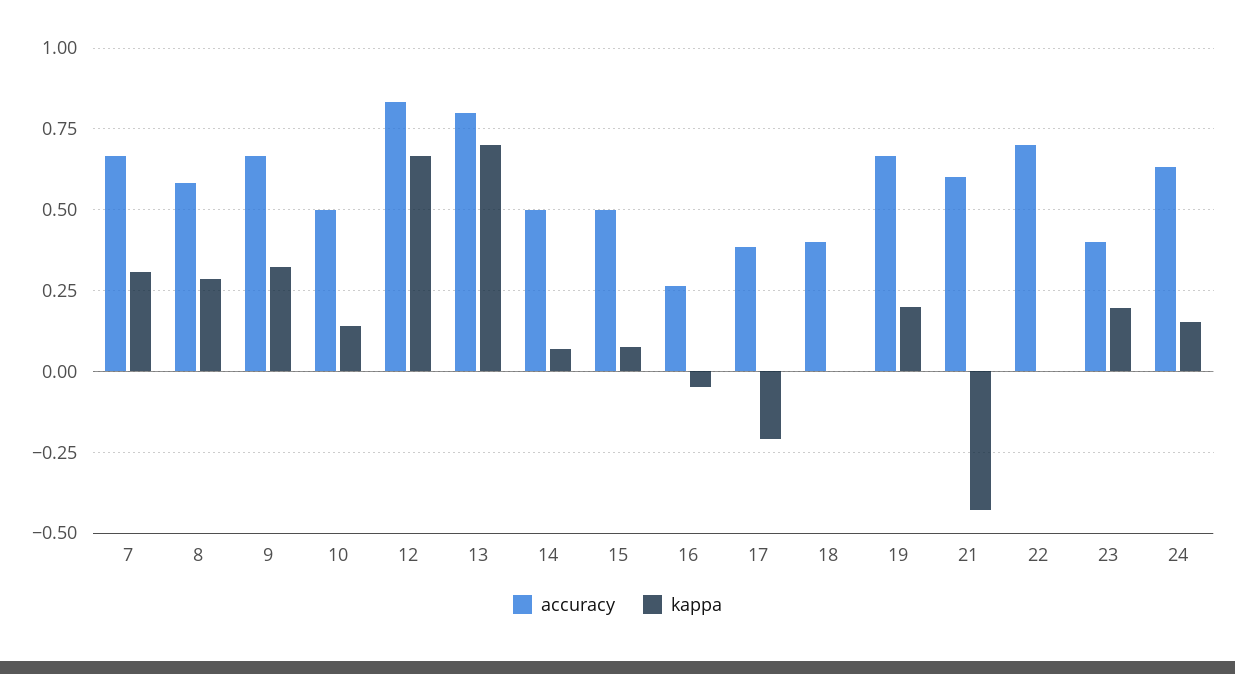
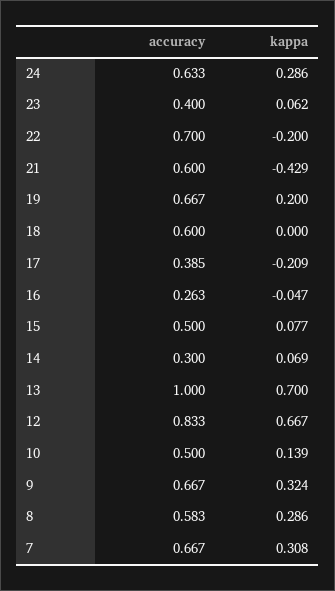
  {
    "accuracy": {
      "7": 0.667,
      "8": 0.583,
      "9": 0.667,
      "10": 0.5,
      "12": 0.833,
-     "13": 0.8,
+     "13": 1,
-     "14": 0.5,
+     "14": 0.3,
      "15": 0.5,
      "16": 0.263,
      "17": 0.385,
-     "18": 0.4,
+     "18": 0.6,
      "19": 0.667,
      "21": 0.6,
      "22": 0.7,
      "23": 0.4,
      "24": 0.633
    },
    "kappa": {
      "7": 0.308,
      "8": 0.286,
      "9": 0.324,
      "10": 0.139,
      "12": 0.667,
      "13": 0.7,
      "14": 0.069,
      "15": 0.077,
      "16": -0.047,
      "17": -0.209,
      "18": 0,
      "19": 0.2,
      "21": -0.429,
-     "22": 0,
+     "22": -0.2,
-     "23": 0.2,
+     "23": 0.062,
-     "24": 0.15
+     "24": 0.286
    }
  }

